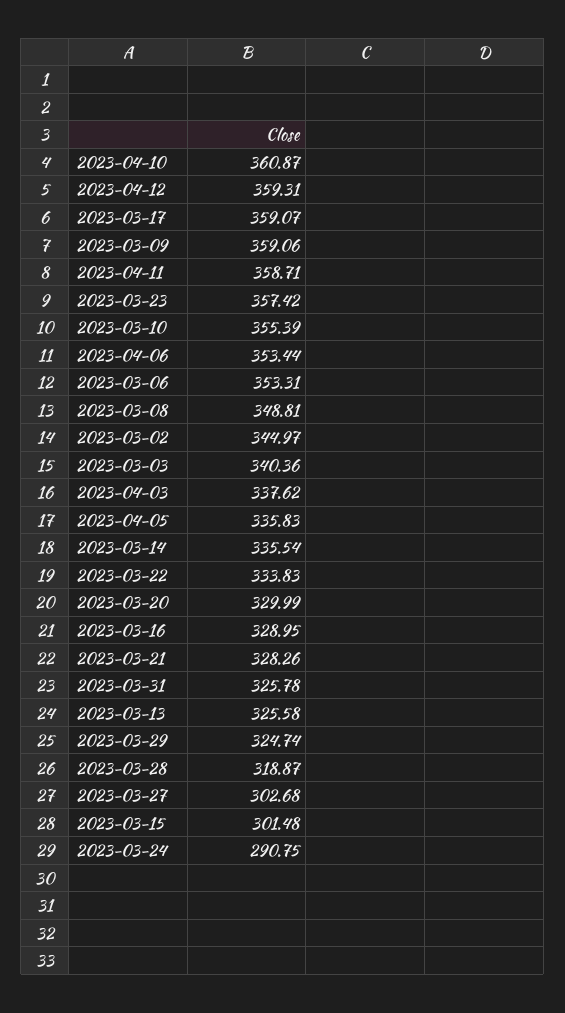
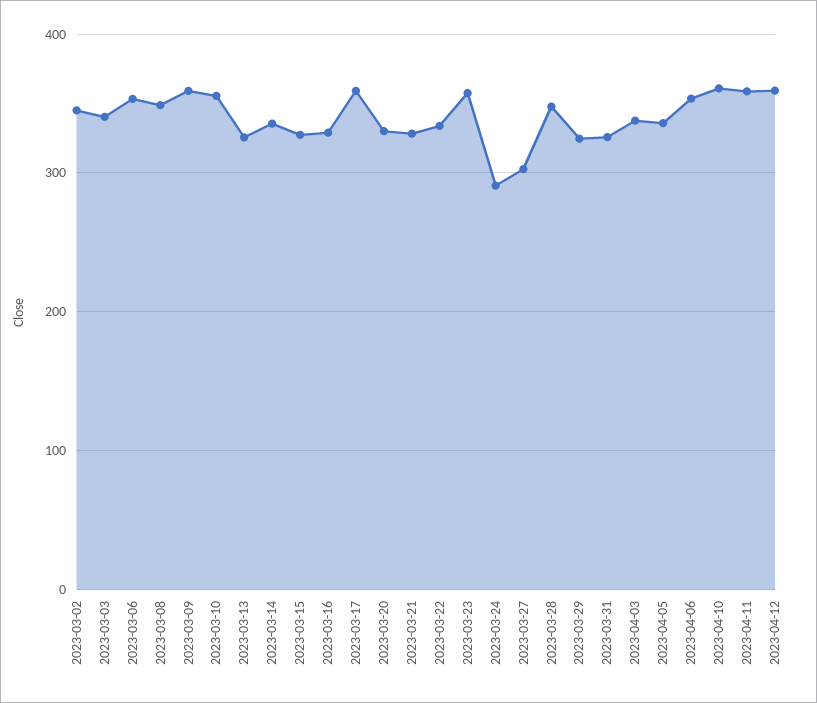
  {
    "2023-04-10": 360.87,
    "2023-04-12": 359.31,
    "2023-03-17": 359.07,
    "2023-03-09": 359.06,
    "2023-04-11": 358.71,
    "2023-03-23": 357.42,
    "2023-03-10": 355.39,
    "2023-04-06": 353.44,
    "2023-03-06": 353.31,
    "2023-03-08": 348.81,
    "2023-03-02": 344.97,
    "2023-03-03": 340.36,
    "2023-04-03": 337.62,
    "2023-04-05": 335.83,
    "2023-03-14": 335.54,
    "2023-03-22": 333.83,
    "2023-03-20": 329.99,
    "2023-03-16": 328.95,
    "2023-03-21": 328.26,
    "2023-03-31": 325.78,
    "2023-03-13": 325.58,
    "2023-03-29": 324.74,
-   "2023-03-28": 318.87,
+   "2023-03-28": 350,
    "2023-03-27": 302.68,
-   "2023-03-15": 301.48,
+   "2023-03-15": 330,
    "2023-03-24": 290.75
  }

